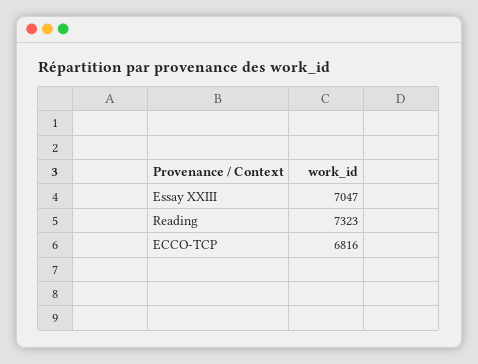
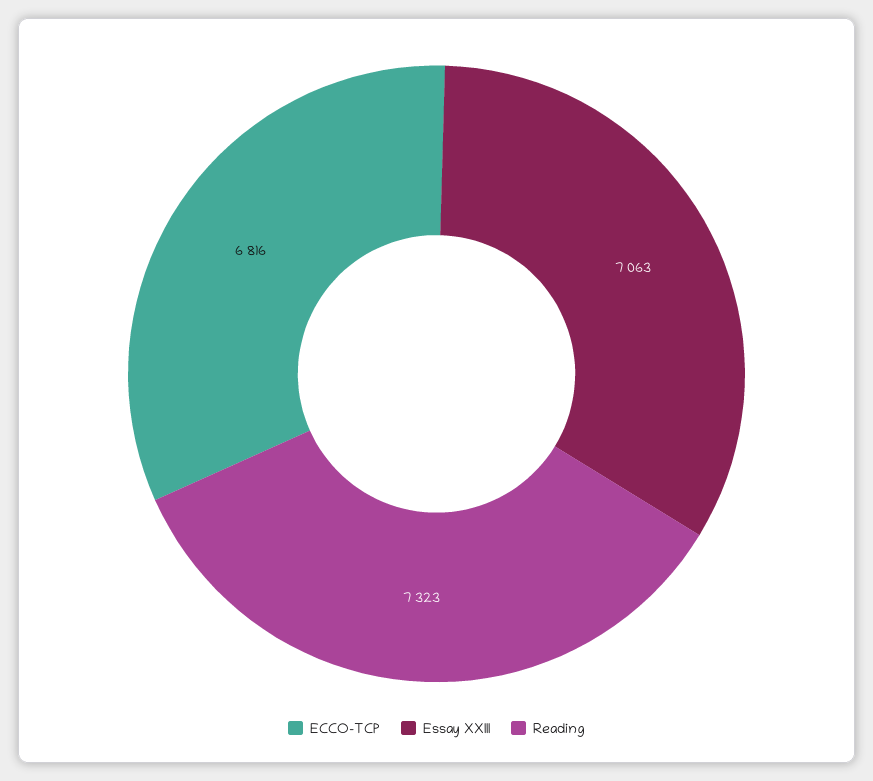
  {
-   "Essay XXIII": 7047,
+   "Essay XXIII": 7063,
    "Reading": 7323,
    "ECCO-TCP": 6816
  }

